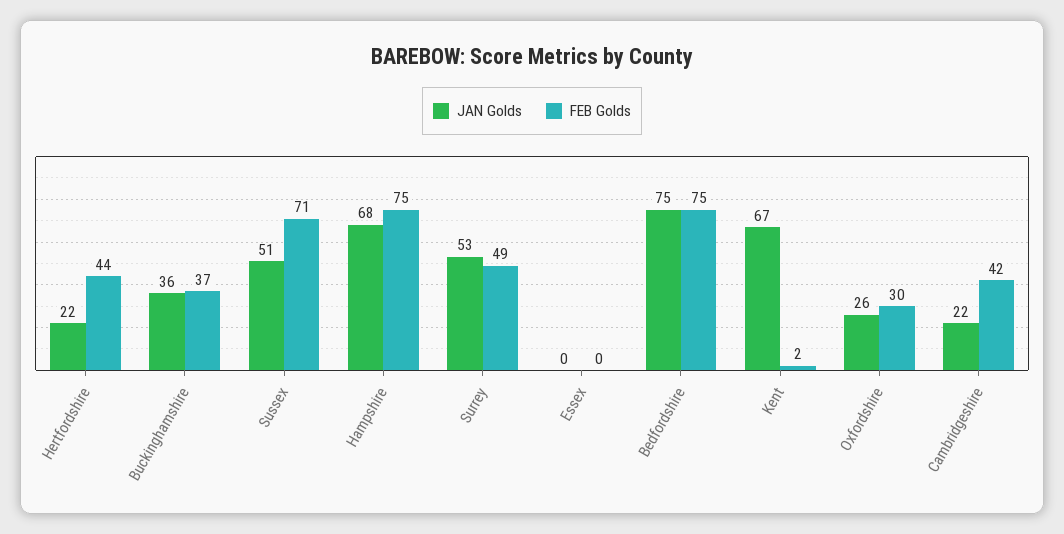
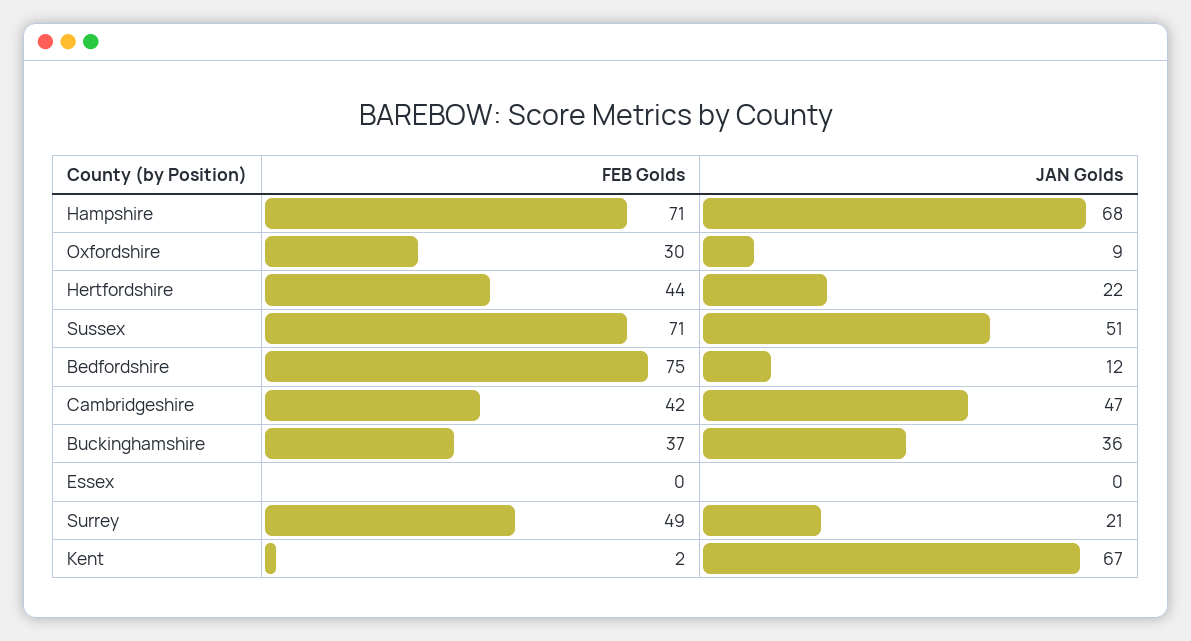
  {
    "JAN Golds": {
      "Hertfordshire": 22,
      "Buckinghamshire": 36,
      "Sussex": 51,
      "Hampshire": 68,
-     "Surrey": 53,
+     "Surrey": 21,
      "Essex": 0,
-     "Bedfordshire": 75,
+     "Bedfordshire": 12,
      "Kent": 67,
-     "Oxfordshire": 26,
+     "Oxfordshire": 9,
-     "Cambridgeshire": 22
+     "Cambridgeshire": 47
    },
    "FEB Golds": {
      "Hertfordshire": 44,
      "Buckinghamshire": 37,
      "Sussex": 71,
-     "Hampshire": 75,
+     "Hampshire": 71,
      "Surrey": 49,
      "Essex": 0,
      "Bedfordshire": 75,
      "Kent": 2,
      "Oxfordshire": 30,
      "Cambridgeshire": 42
    }
  }

